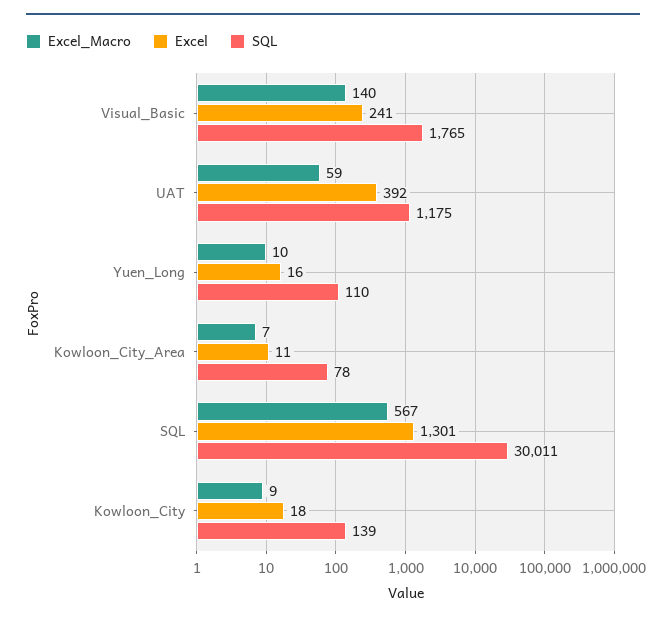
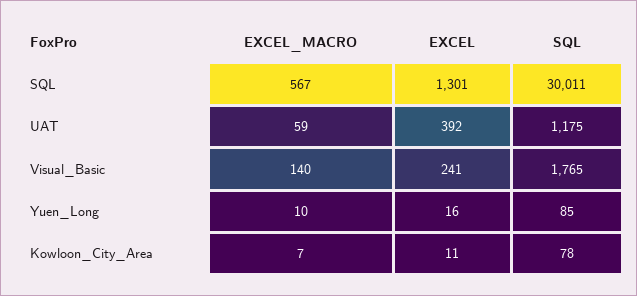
  {
    "Excel_Macro": {
      "Visual_Basic": 140,
      "UAT": 59,
      "Yuen_Long": 10,
      "Kowloon_City_Area": 7,
-     "SQL": 567,
+     "SQL": 567
-     "Kowloon_City": 9
    },
    "Excel": {
      "Visual_Basic": 241,
      "UAT": 392,
      "Yuen_Long": 16,
      "Kowloon_City_Area": 11,
-     "SQL": 1301,
+     "SQL": 1301
-     "Kowloon_City": 18
    },
    "SQL": {
      "Visual_Basic": 1765,
      "UAT": 1175,
-     "Yuen_Long": 110,
+     "Yuen_Long": 85,
      "Kowloon_City_Area": 78,
-     "SQL": 30011,
+     "SQL": 30011
-     "Kowloon_City": 139
    }
  }

